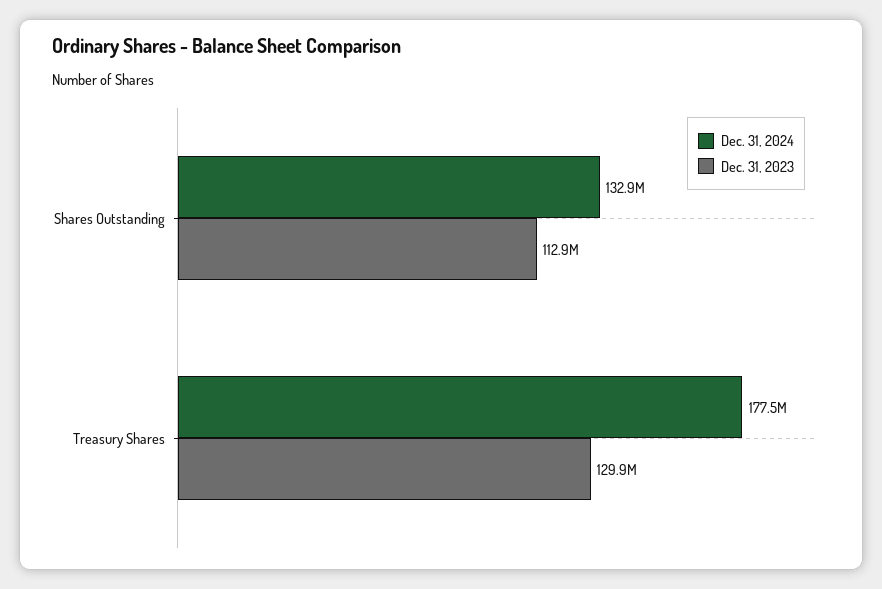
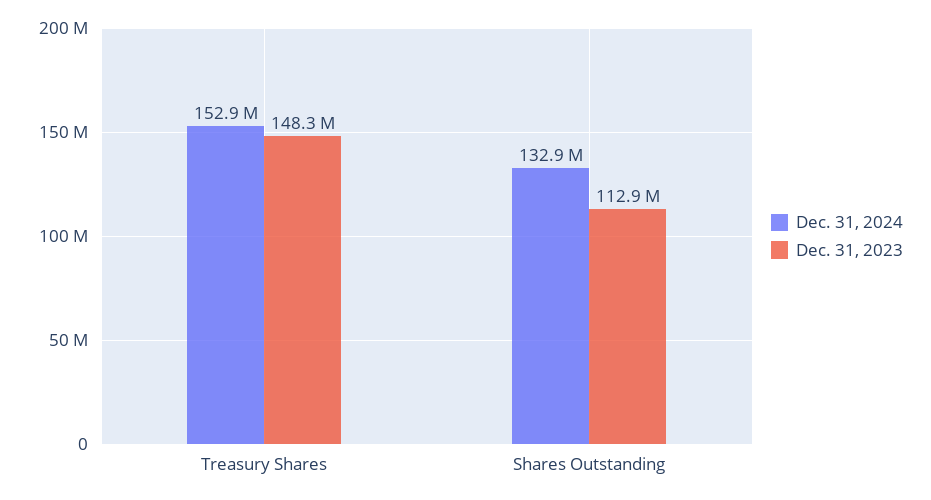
  {
    "Dec. 31, 2024": {
      "Shares Outstanding": 132900000,
-     "Treasury Shares": 177500000
+     "Treasury Shares": 152900000
    },
    "Dec. 31, 2023": {
      "Shares Outstanding": 112900000,
-     "Treasury Shares": 129900000
+     "Treasury Shares": 148300000
    }
  }

